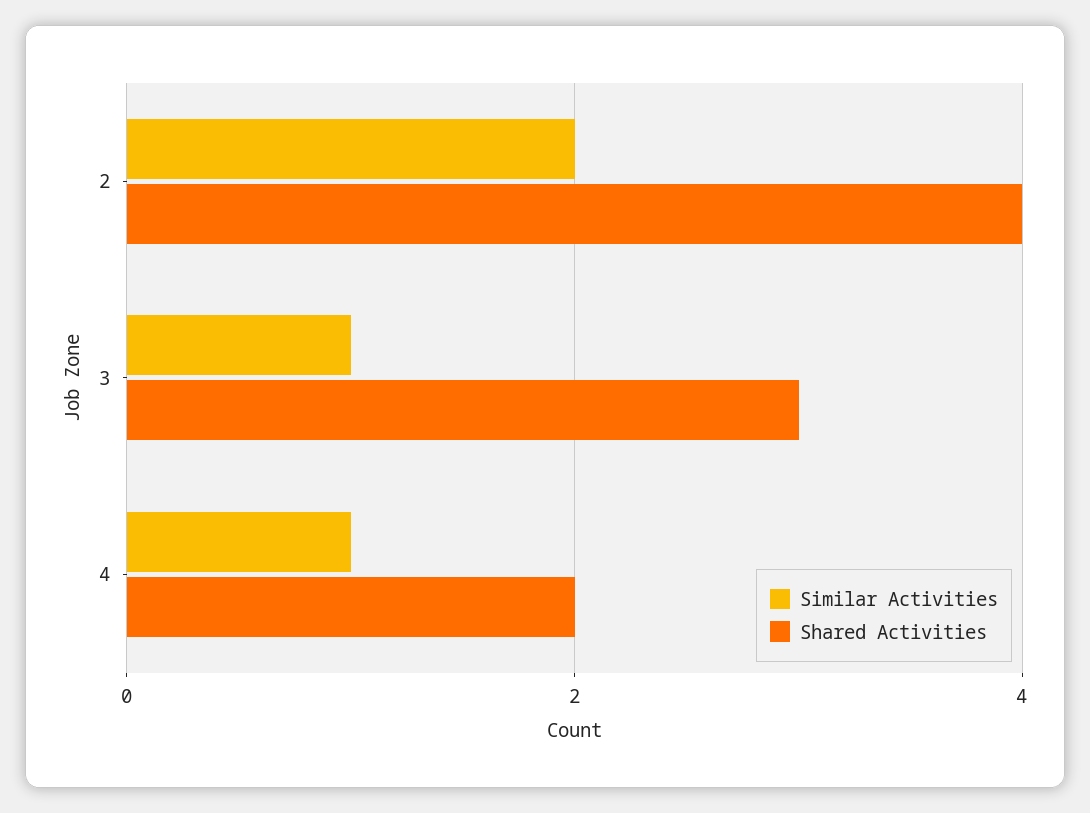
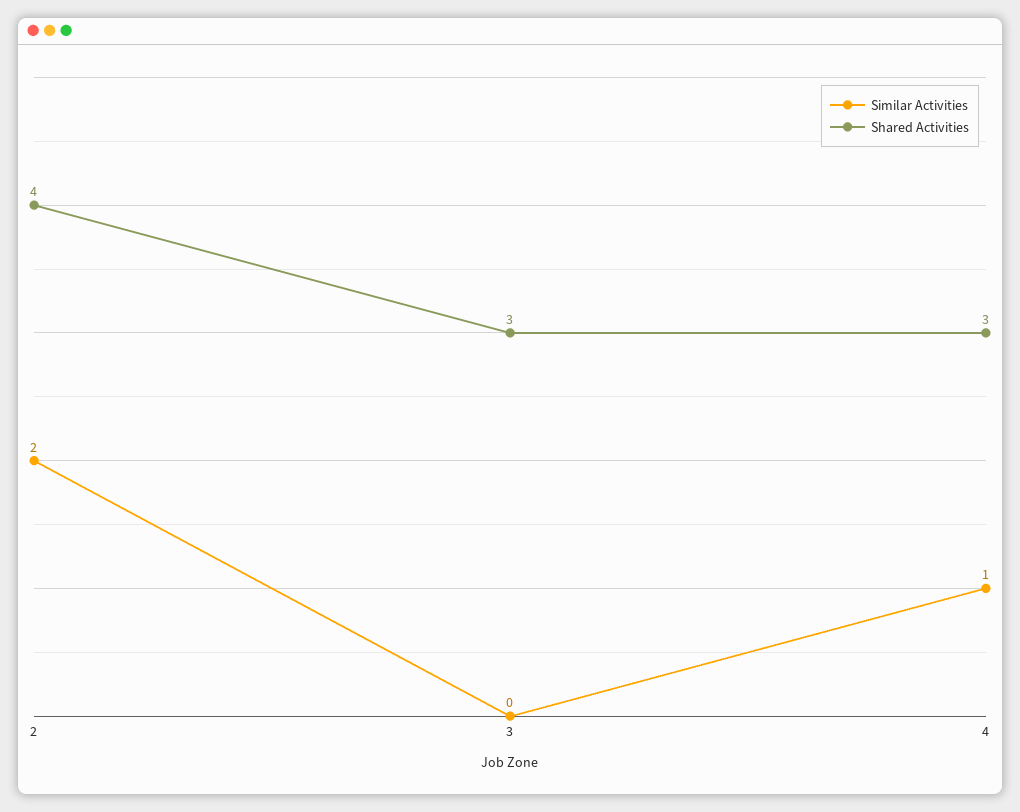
  {
    "Similar Activities": {
      "2": 2,
-     "3": 1,
+     "3": 0,
      "4": 1
    },
    "Shared Activities": {
      "2": 4,
      "3": 3,
-     "4": 2
+     "4": 3
    }
  }

